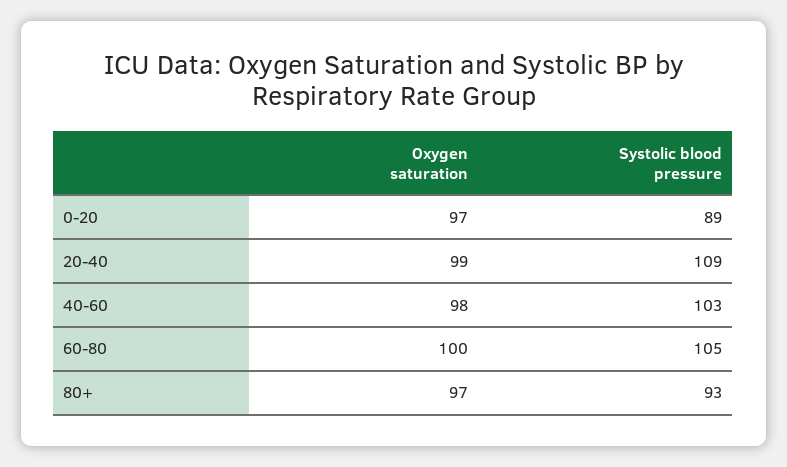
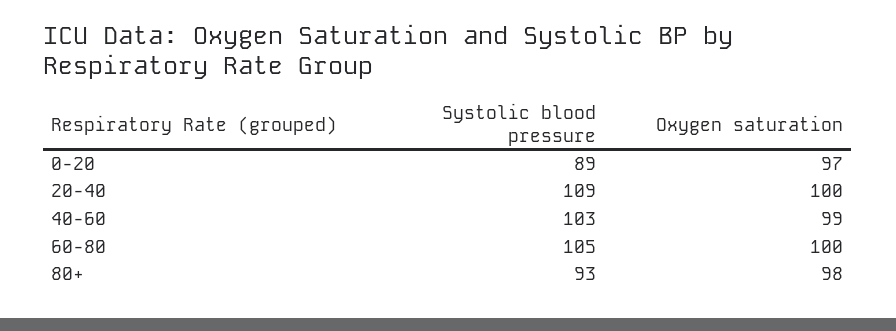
  {
    "Oxygen saturation": {
      "0-20": 97,
-     "20-40": 99,
+     "20-40": 100,
-     "40-60": 98,
+     "40-60": 99,
      "60-80": 100,
-     "80+": 97
+     "80+": 98
    },
    "Systolic blood pressure": {
      "0-20": 89,
      "20-40": 109,
      "40-60": 103,
      "60-80": 105,
      "80+": 93
    }
  }

